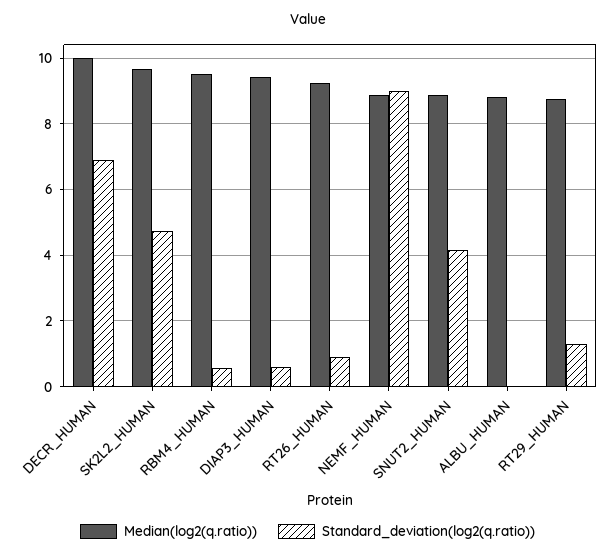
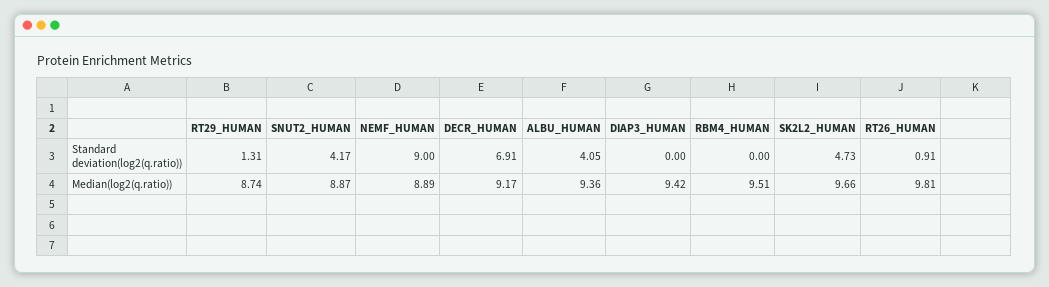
  {
    "Median(log2(q.ratio))": {
-     "DECR_HUMAN": 10,
+     "DECR_HUMAN": 9.17,
      "SK2L2_HUMAN": 9.66,
      "RBM4_HUMAN": 9.51,
      "DIAP3_HUMAN": 9.42,
-     "RT26_HUMAN": 9.2,
+     "RT26_HUMAN": 9.81,
      "NEMF_HUMAN": 8.89,
      "SNUT2_HUMAN": 8.87,
-     "ALBU_HUMAN": 8.8,
+     "ALBU_HUMAN": 9.36,
      "RT29_HUMAN": 8.74
    },
    "Standard_deviation(log2(q.ratio))": {
      "DECR_HUMAN": 6.91,
      "SK2L2_HUMAN": 4.73,
-     "RBM4_HUMAN": 0.6,
+     "RBM4_HUMAN": 0,
-     "DIAP3_HUMAN": 0.6,
+     "DIAP3_HUMAN": 0,
      "RT26_HUMAN": 0.91,
      "NEMF_HUMAN": 9,
      "SNUT2_HUMAN": 4.17,
-     "ALBU_HUMAN": 0,
+     "ALBU_HUMAN": 4.05,
      "RT29_HUMAN": 1.31
    }
  }

